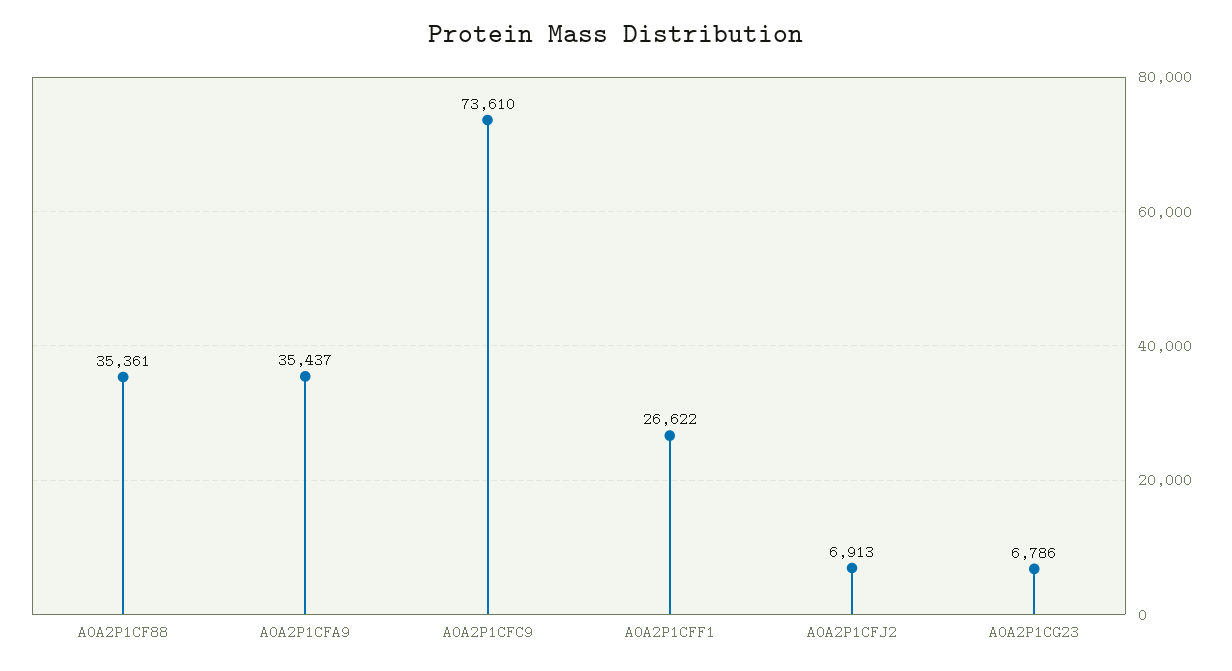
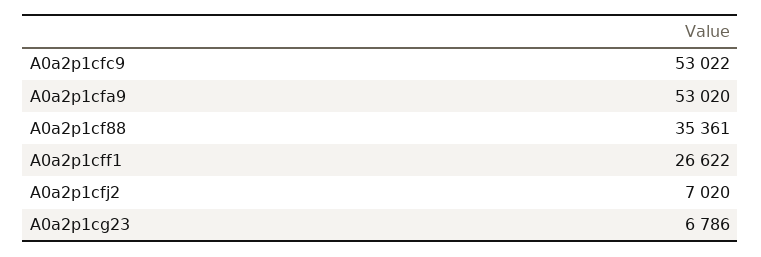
  {
    "A0A2P1CF88": 35361,
-   "A0A2P1CFA9": 35437,
+   "A0A2P1CFA9": 53020,
-   "A0A2P1CFC9": 73610,
+   "A0A2P1CFC9": 53022,
    "A0A2P1CFF1": 26622,
-   "A0A2P1CFJ2": 6913,
+   "A0A2P1CFJ2": 7020,
    "A0A2P1CG23": 6786
  }

